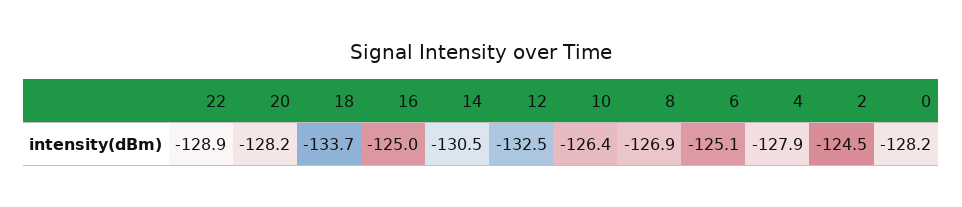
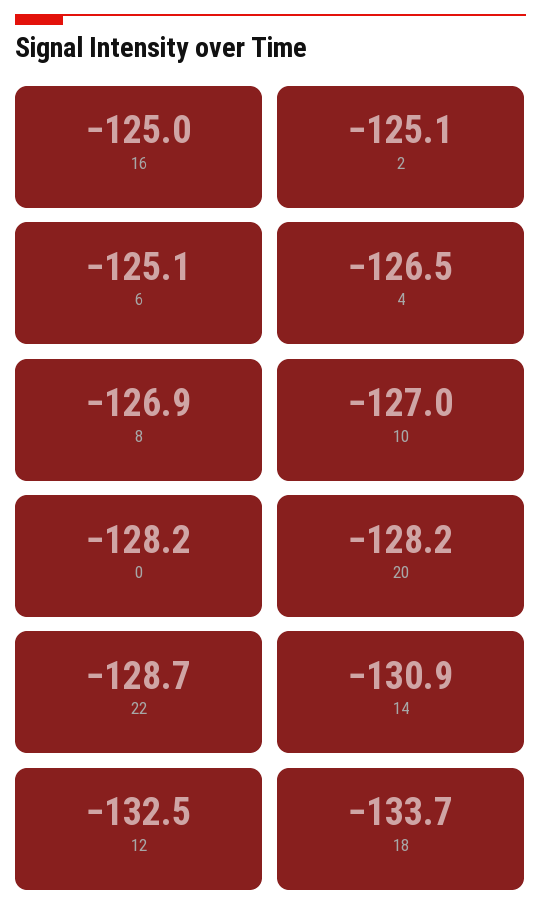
  {
-   "22": -128.9,
+   "22": -128.7,
    "20": -128.2,
    "18": -133.7,
    "16": -125,
-   "14": -130.5,
+   "14": -130.9,
    "12": -132.5,
-   "10": -126.4,
+   "10": -127,
    "8": -126.9,
    "6": -125.1,
-   "4": -127.9,
+   "4": -126.5,
-   "2": -124.5,
+   "2": -125.1,
    "0": -128.2
  }

